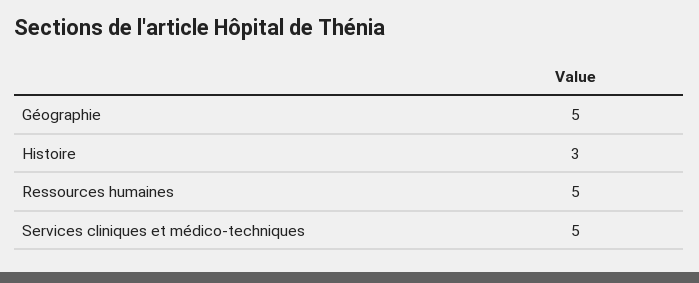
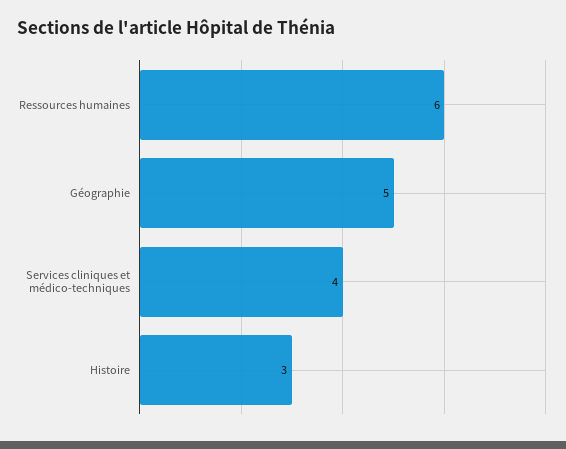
  {
    "Géographie": 5,
    "Histoire": 3,
-   "Ressources humaines": 5,
+   "Ressources humaines": 6,
-   "Services cliniques et médico-techniques": 5
+   "Services cliniques et médico-techniques": 4
  }

